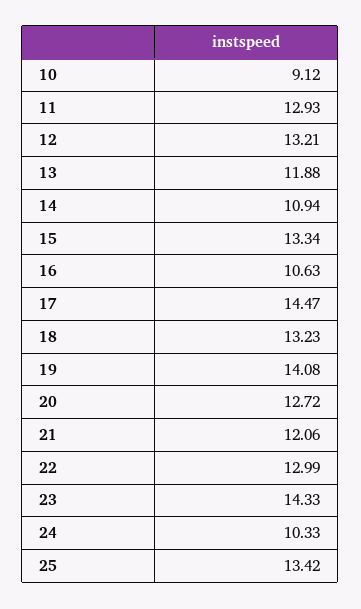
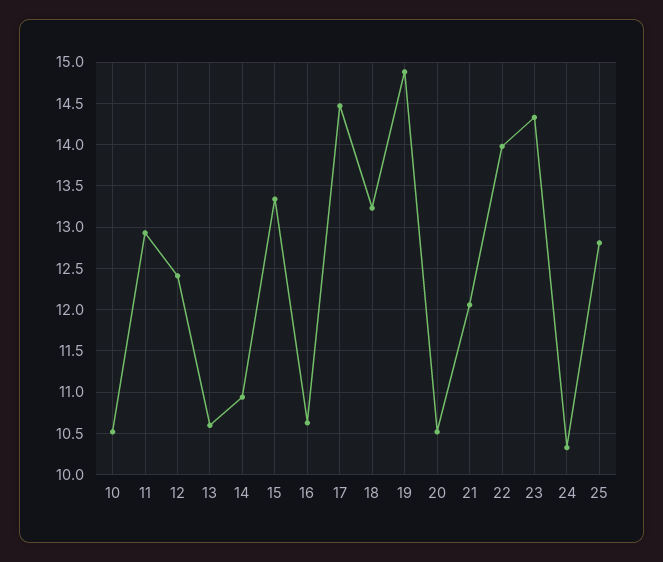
  {
-   "10": 9.12,
+   "10": 10.5,
    "11": 12.93,
-   "12": 13.21,
+   "12": 12.4,
-   "13": 11.88,
+   "13": 10.6,
    "14": 10.94,
    "15": 13.34,
    "16": 10.63,
    "17": 14.47,
    "18": 13.23,
-   "19": 14.08,
+   "19": 14.9,
-   "20": 12.72,
+   "20": 10.5,
    "21": 12.06,
-   "22": 12.99,
+   "22": 14,
    "23": 14.33,
    "24": 10.33,
-   "25": 13.42
+   "25": 12.8
  }

